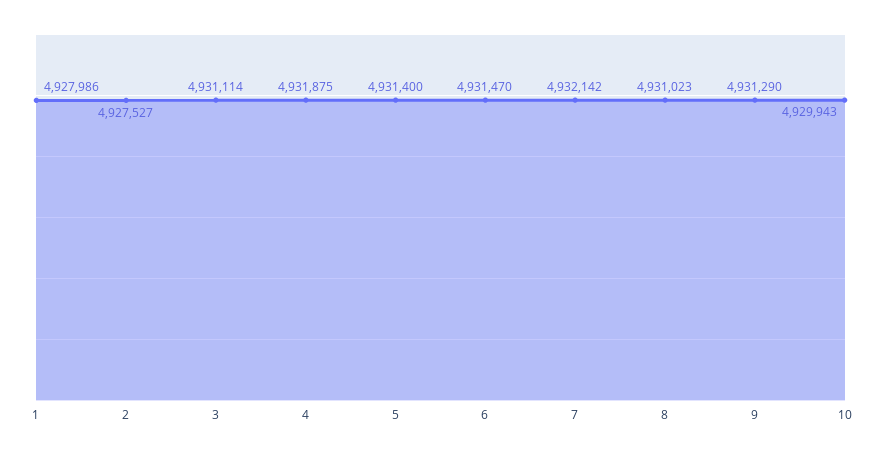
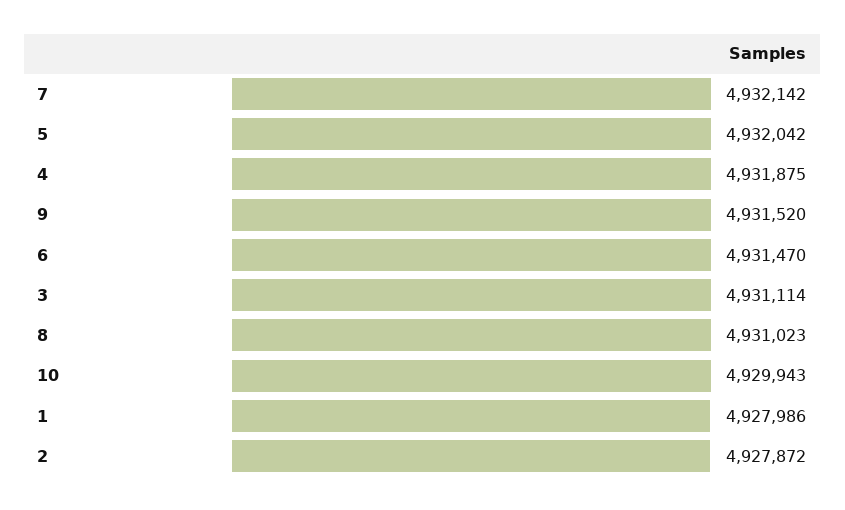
  {
    "1": 4927986,
-   "2": 4927527,
+   "2": 4927872,
    "3": 4931114,
    "4": 4931875,
-   "5": 4931400,
+   "5": 4932042,
    "6": 4931470,
    "7": 4932142,
    "8": 4931023,
-   "9": 4931290,
+   "9": 4931520,
    "10": 4929943
  }

